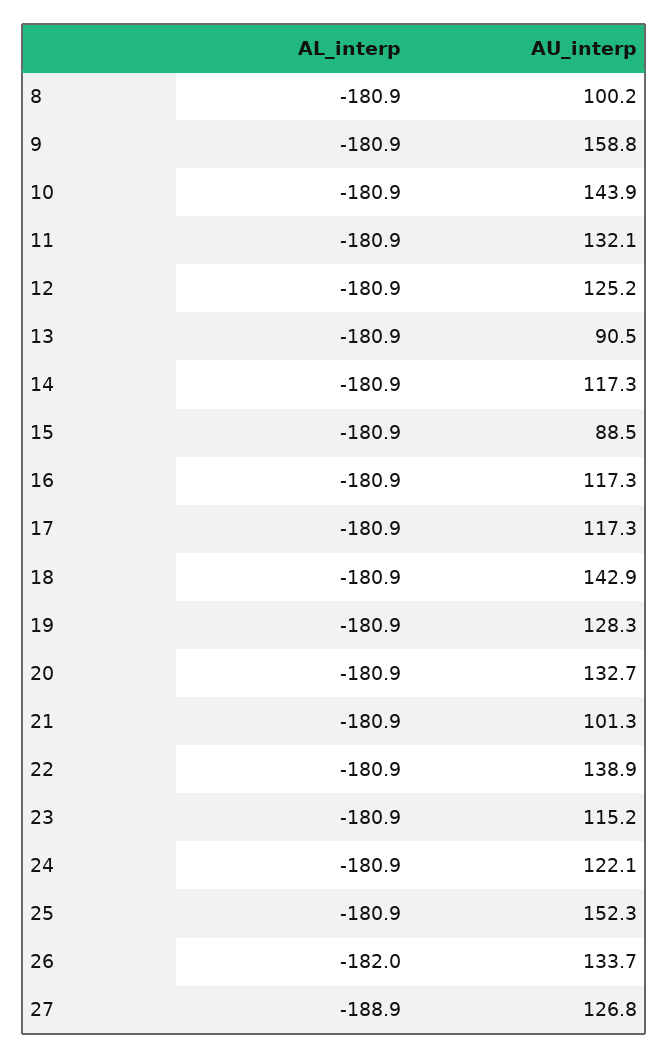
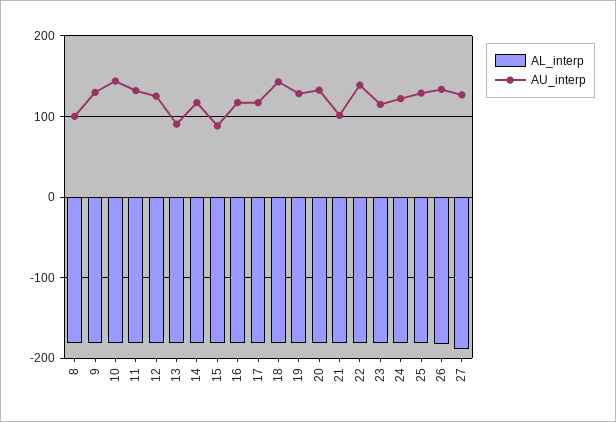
  {
    "AL_interp": {
      "8": -180.9,
      "9": -180.9,
      "10": -180.9,
      "11": -180.9,
      "12": -180.9,
      "13": -180.9,
      "14": -180.9,
      "15": -180.9,
      "16": -180.9,
      "17": -180.9,
      "18": -180.9,
      "19": -180.9,
      "20": -180.9,
      "21": -180.9,
      "22": -180.9,
      "23": -180.9,
      "24": -180.9,
      "25": -180.9,
      "26": -182,
      "27": -188.9
    },
    "AU_interp": {
      "8": 100.2,
-     "9": 158.8,
+     "9": 130,
      "10": 143.9,
      "11": 132.1,
      "12": 125.2,
      "13": 90.5,
      "14": 117.3,
      "15": 88.5,
      "16": 117.3,
      "17": 117.3,
      "18": 142.9,
      "19": 128.3,
      "20": 132.7,
      "21": 101.3,
      "22": 138.9,
      "23": 115.2,
      "24": 122.1,
-     "25": 152.3,
+     "25": 130,
      "26": 133.7,
      "27": 126.8
    }
  }

